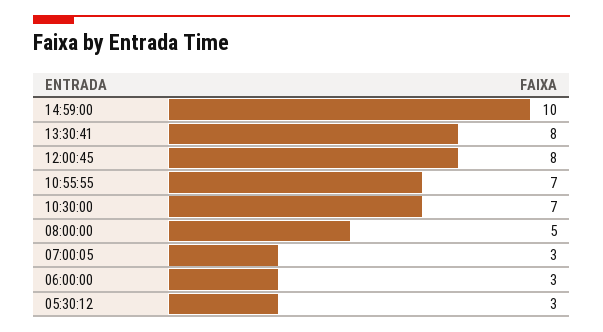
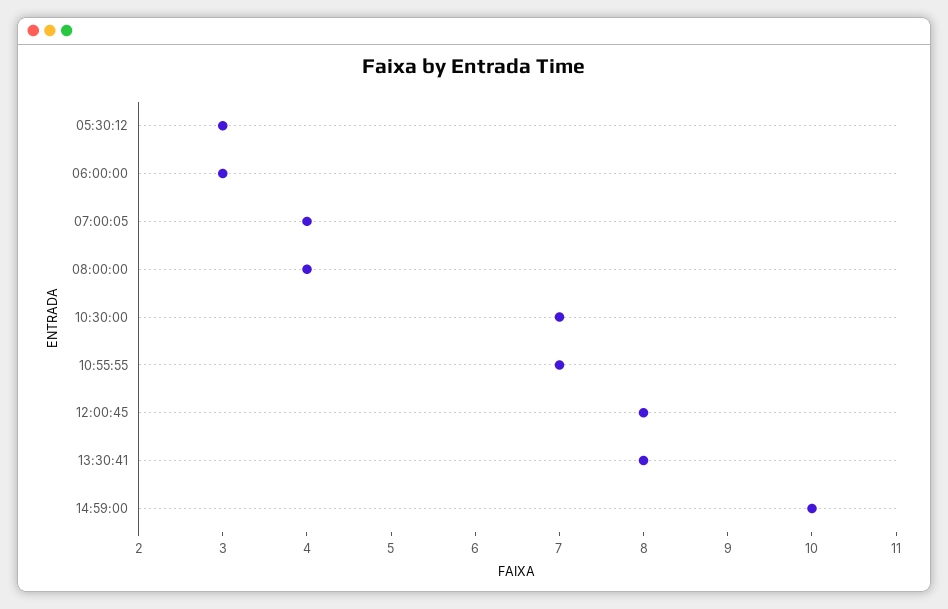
  {
    "14:59:00": 10,
    "13:30:41": 8,
    "12:00:45": 8,
    "10:55:55": 7,
    "10:30:00": 7,
-   "08:00:00": 5,
+   "08:00:00": 4,
-   "07:00:05": 3,
+   "07:00:05": 4,
    "06:00:00": 3,
    "05:30:12": 3
  }

